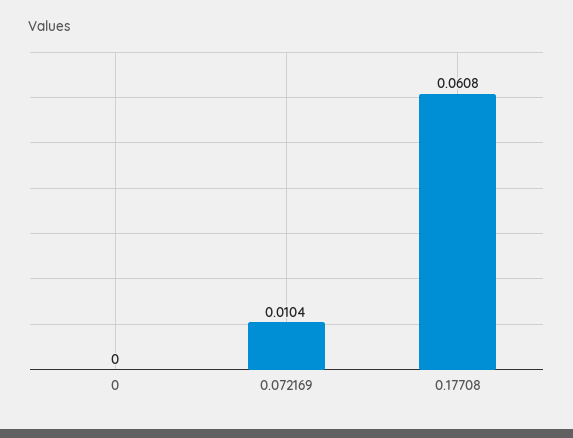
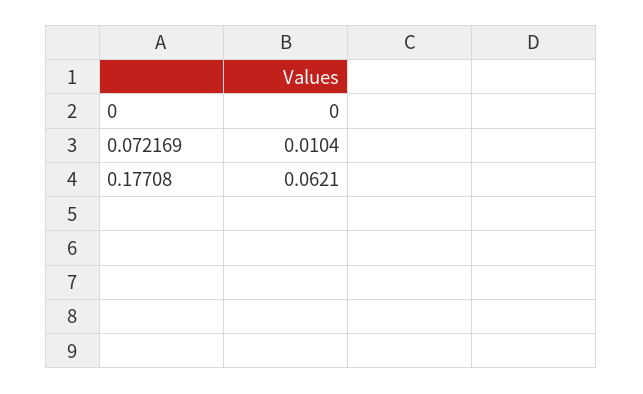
  {
    "0": 0,
    "0.072169": 0.0104,
-   "0.17708": 0.0608
+   "0.17708": 0.0621
  }

